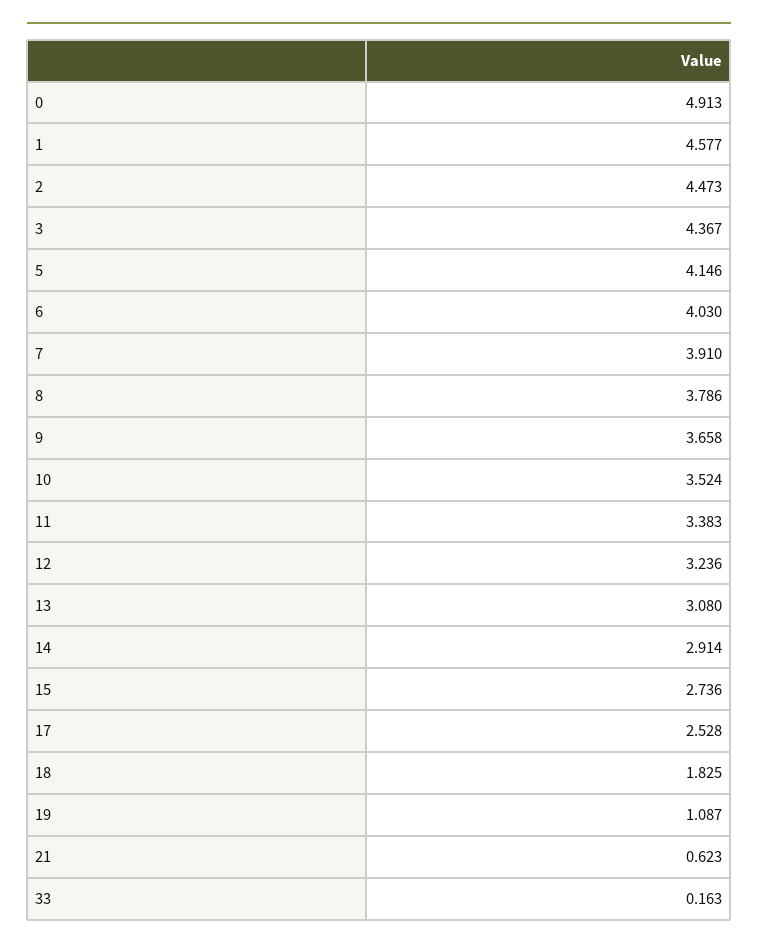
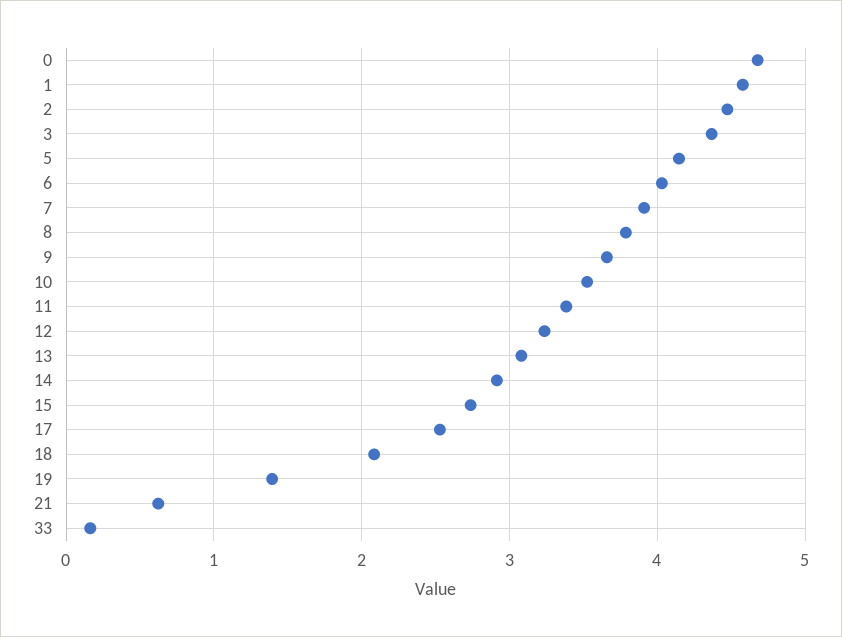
  {
-   "0": 4.913,
+   "0": 4.7,
    "1": 4.577,
    "2": 4.473,
    "3": 4.367,
    "5": 4.146,
    "6": 4.03,
    "7": 3.91,
    "8": 3.786,
    "9": 3.658,
    "10": 3.524,
    "11": 3.383,
    "12": 3.236,
    "13": 3.08,
    "14": 2.914,
    "15": 2.736,
    "17": 2.528,
-   "18": 1.825,
+   "18": 2.1,
-   "19": 1.087,
+   "19": 1.4,
    "21": 0.623,
    "33": 0.163
  }

